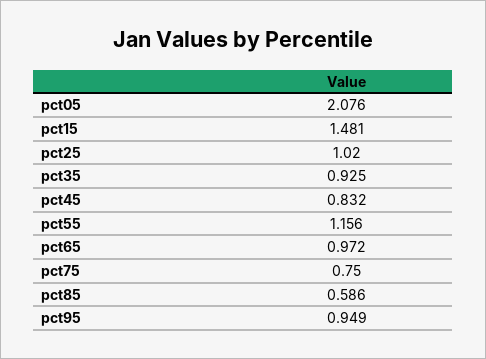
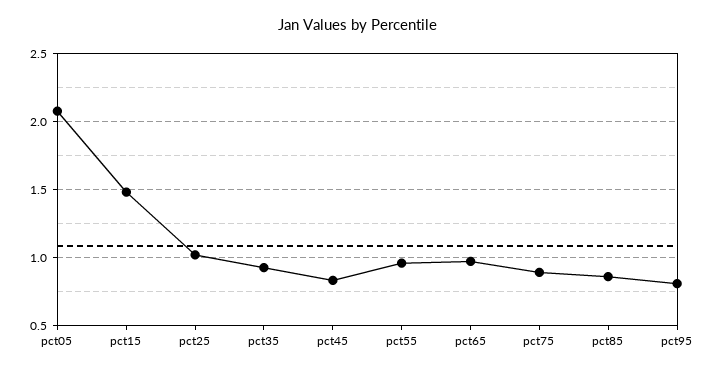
  {
    "pct05": 2.076,
    "pct15": 1.481,
    "pct25": 1.02,
    "pct35": 0.925,
    "pct45": 0.832,
-   "pct55": 1.156,
+   "pct55": 0.95,
    "pct65": 0.972,
-   "pct75": 0.75,
+   "pct75": 0.9,
-   "pct85": 0.586,
+   "pct85": 0.85,
-   "pct95": 0.949
+   "pct95": 0.8
  }

